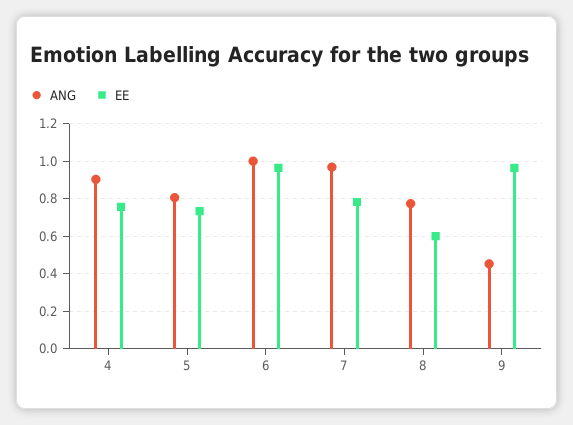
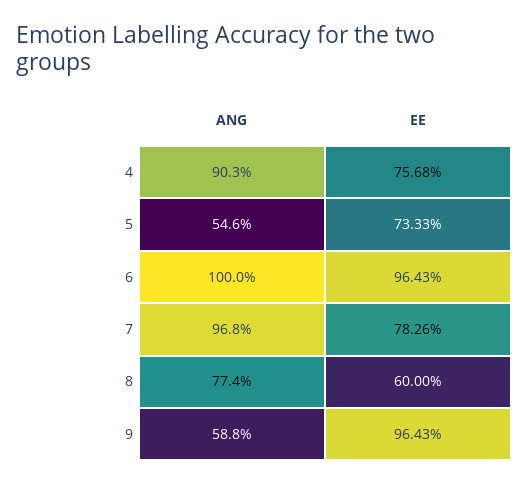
  {
    "ANG": {
      "4": 0.903,
-     "5": 0.8,
+     "5": 0.546,
      "6": 1,
      "7": 0.968,
      "8": 0.774,
-     "9": 0.45
+     "9": 0.588
    },
    "EE": {
      "4": 0.7568,
      "5": 0.7333,
      "6": 0.9643,
      "7": 0.7826,
      "8": 0.6,
      "9": 0.9643
    }
  }

